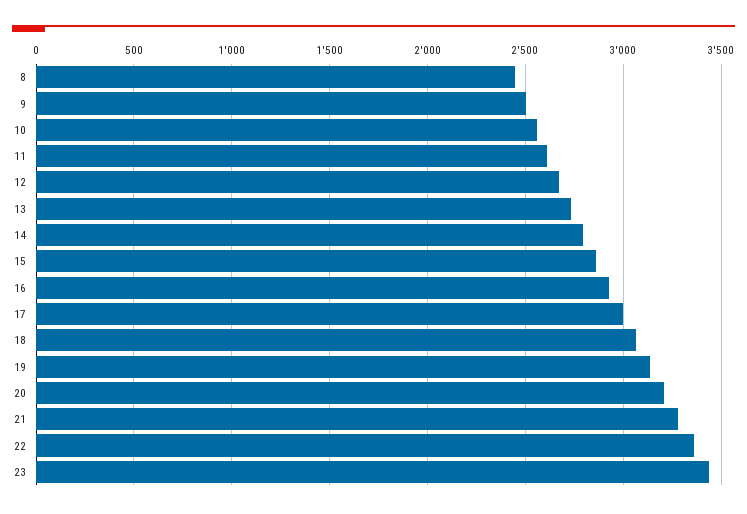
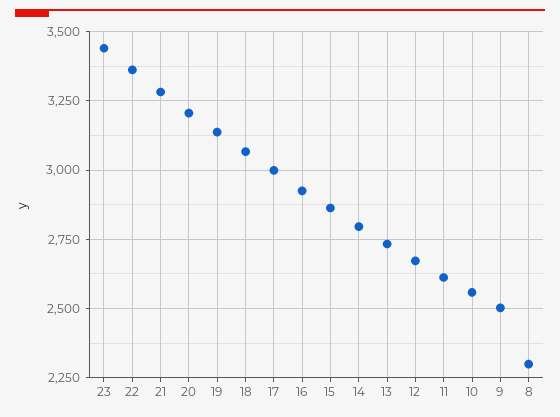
  {
-   "8": 2450,
+   "8": 2300,
    "9": 2500,
    "10": 2550,
    "11": 2600,
    "12": 2675,
    "13": 2725,
    "14": 2800,
    "15": 2875,
    "16": 2925,
    "17": 3000,
    "18": 3075,
    "19": 3125,
    "20": 3200,
    "21": 3275,
    "22": 3350,
    "23": 3450
  }

